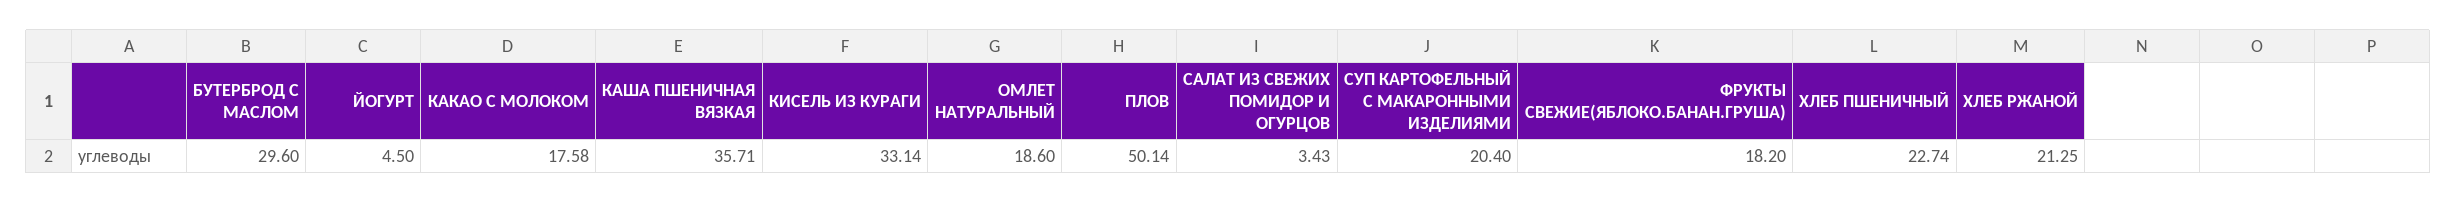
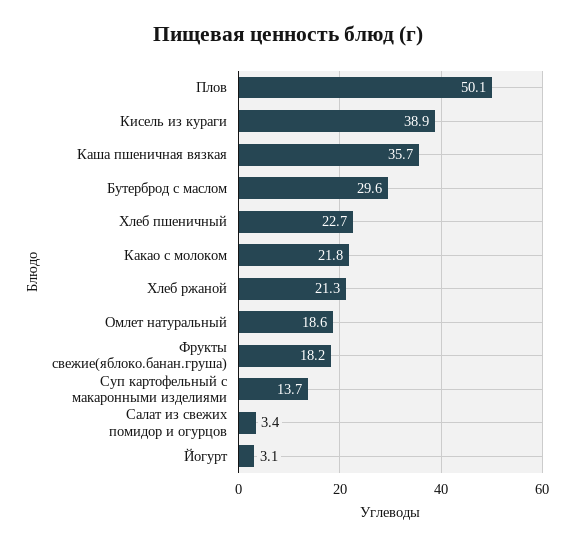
  {
    "БУТЕРБРОД С МАСЛОМ": 29.6,
-   "ЙОГУРТ": 4.5,
+   "ЙОГУРТ": 3.1,
-   "КАКАО С МОЛОКОМ": 17.58,
+   "КАКАО С МОЛОКОМ": 21.8,
    "КАША ПШЕНИЧНАЯ ВЯЗКАЯ": 35.71,
-   "КИСЕЛЬ ИЗ КУРАГИ": 33.14,
+   "КИСЕЛЬ ИЗ КУРАГИ": 38.9,
    "ОМЛЕТ НАТУРАЛЬНЫЙ": 18.6,
    "ПЛОВ": 50.14,
    "САЛАТ ИЗ СВЕЖИХ ПОМИДОР И ОГУРЦОВ": 3.43,
-   "СУП КАРТОФЕЛЬНЫЙ С МАКАРОННЫМИ ИЗДЕЛИЯМИ": 20.4,
+   "СУП КАРТОФЕЛЬНЫЙ С МАКАРОННЫМИ ИЗДЕЛИЯМИ": 13.7,
    "ФРУКТЫ СВЕЖИЕ(ЯБЛОКО.БАНАН.ГРУША)": 18.2,
    "ХЛЕБ ПШЕНИЧНЫЙ": 22.74,
    "ХЛЕБ РЖАНОЙ": 21.25
  }

